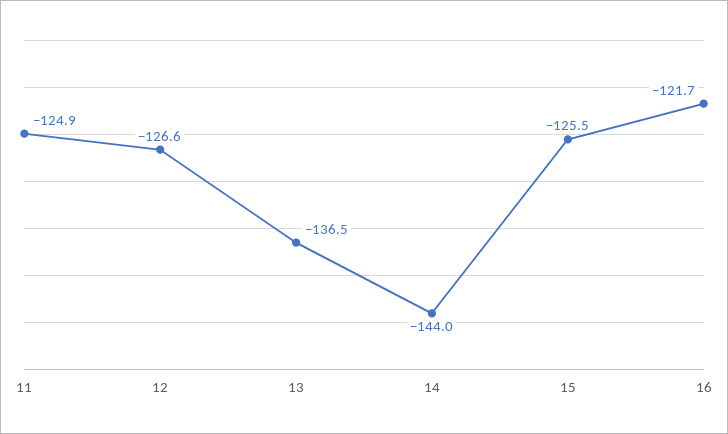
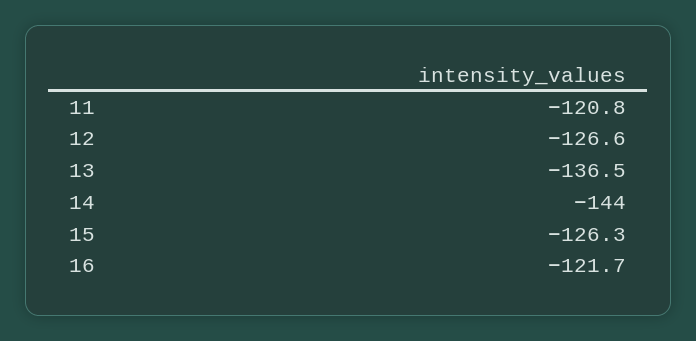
  {
-   "11": -124.9,
+   "11": -120.8,
    "12": -126.6,
    "13": -136.5,
    "14": -144,
-   "15": -125.5,
+   "15": -126.3,
    "16": -121.7
  }

